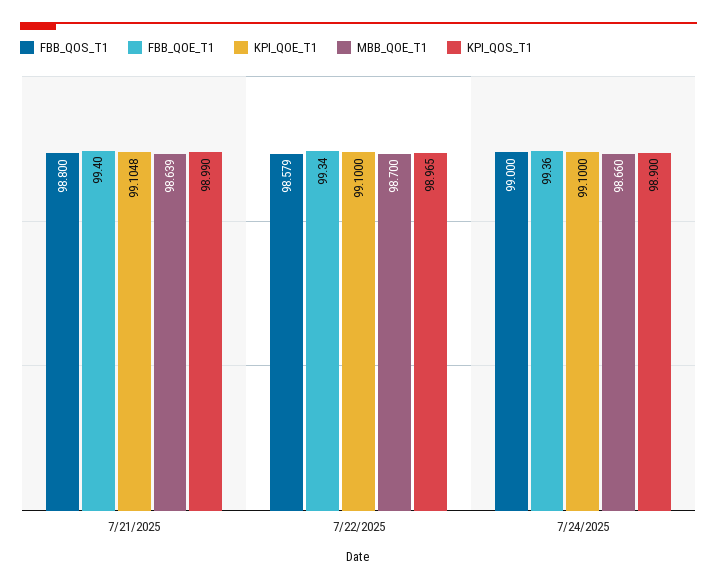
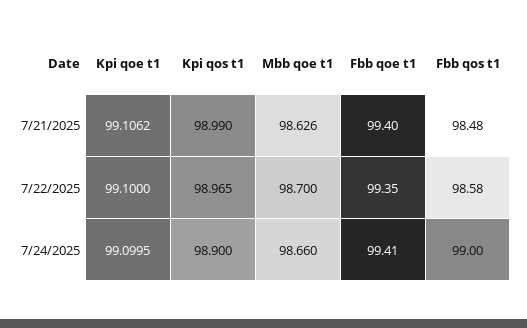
  {
    "FBB_QOS_T1": {
-     "7/21/2025": 98.8,
+     "7/21/2025": 98.48,
      "7/22/2025": 98.579,
      "7/24/2025": 99
    },
    "FBB_QOE_T1": {
      "7/21/2025": 99.4,
-     "7/22/2025": 99.34,
+     "7/22/2025": 99.35,
-     "7/24/2025": 99.36
+     "7/24/2025": 99.41
    },
    "KPI_QOE_T1": {
-     "7/21/2025": 99.1048,
+     "7/21/2025": 99.1062,
      "7/22/2025": 99.1,
-     "7/24/2025": 99.1
+     "7/24/2025": 99.0995
    },
    "MBB_QOE_T1": {
-     "7/21/2025": 98.639,
+     "7/21/2025": 98.626,
      "7/22/2025": 98.7,
      "7/24/2025": 98.66
    },
    "KPI_QOS_T1": {
      "7/21/2025": 98.99,
      "7/22/2025": 98.965,
      "7/24/2025": 98.9
    }
  }

